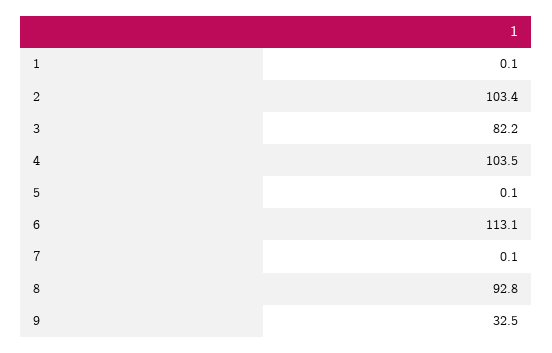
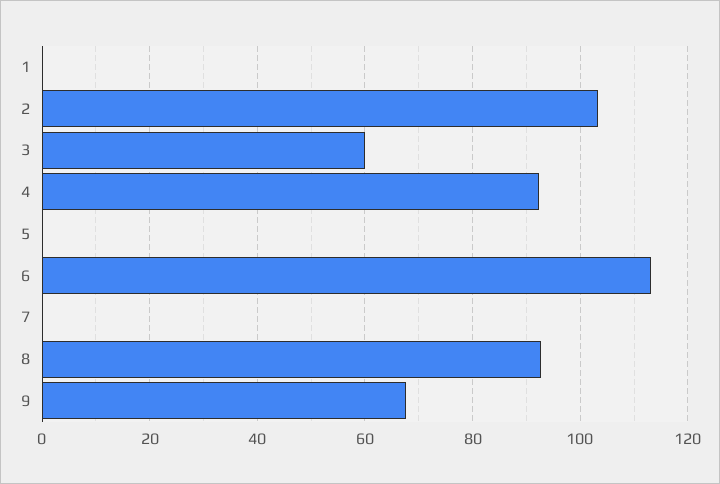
  {
    "1": 0.1,
    "2": 103.4,
-   "3": 82.2,
+   "3": 60,
-   "4": 103.5,
+   "4": 92,
    "5": 0.1,
    "6": 113.1,
    "7": 0.1,
    "8": 92.8,
-   "9": 32.5
+   "9": 68
  }

